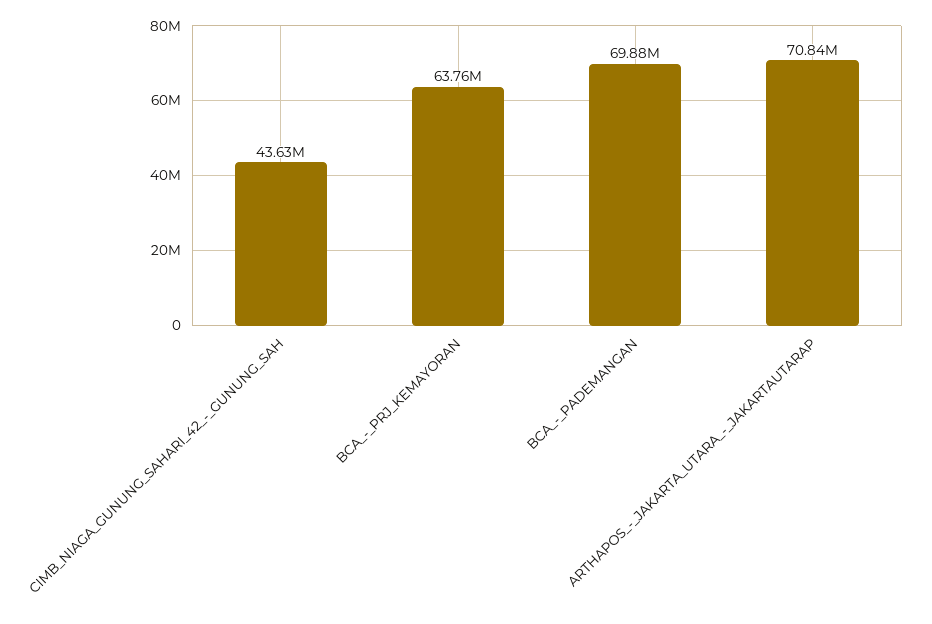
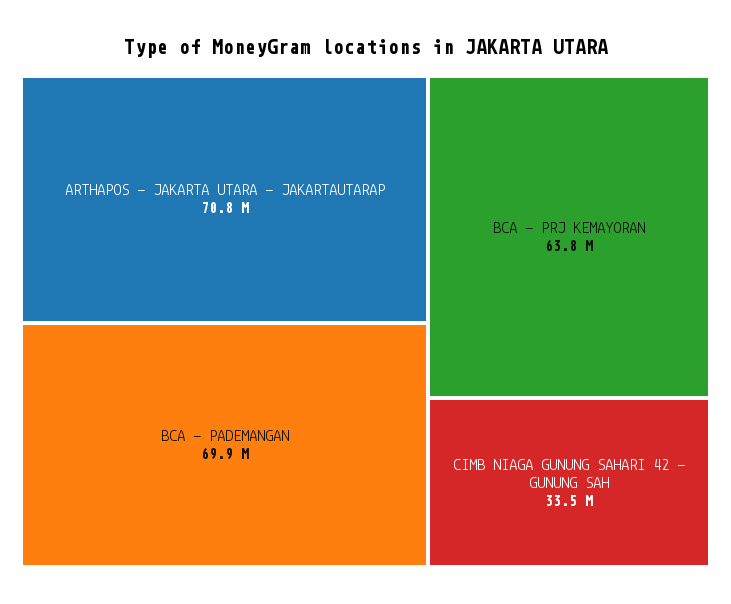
  {
-   "CIMB_NIAGA_GUNUNG_SAHARI_42_-_GUNUNG_SAH": 43630000,
+   "CIMB_NIAGA_GUNUNG_SAHARI_42_-_GUNUNG_SAH": 33500000,
    "BCA_-_PRJ_KEMAYORAN": 63760000,
    "BCA_-_PADEMANGAN": 69880000,
    "ARTHAPOS_-_JAKARTA_UTARA_-_JAKARTAUTARAP": 70840000
  }

